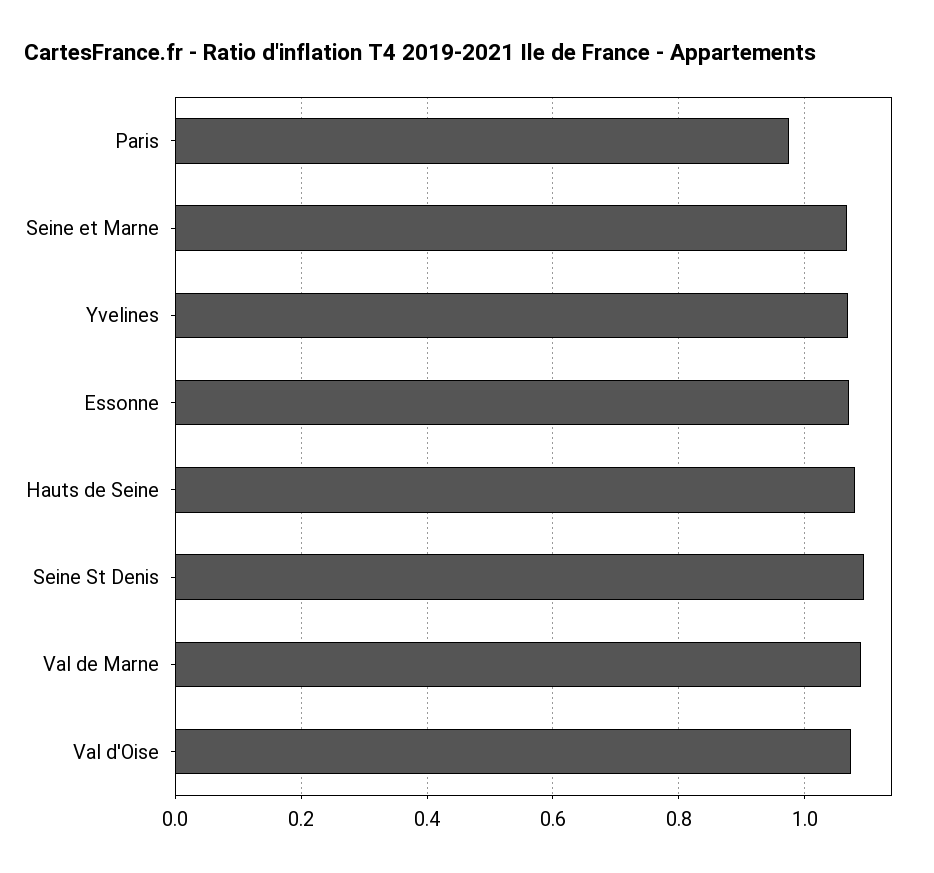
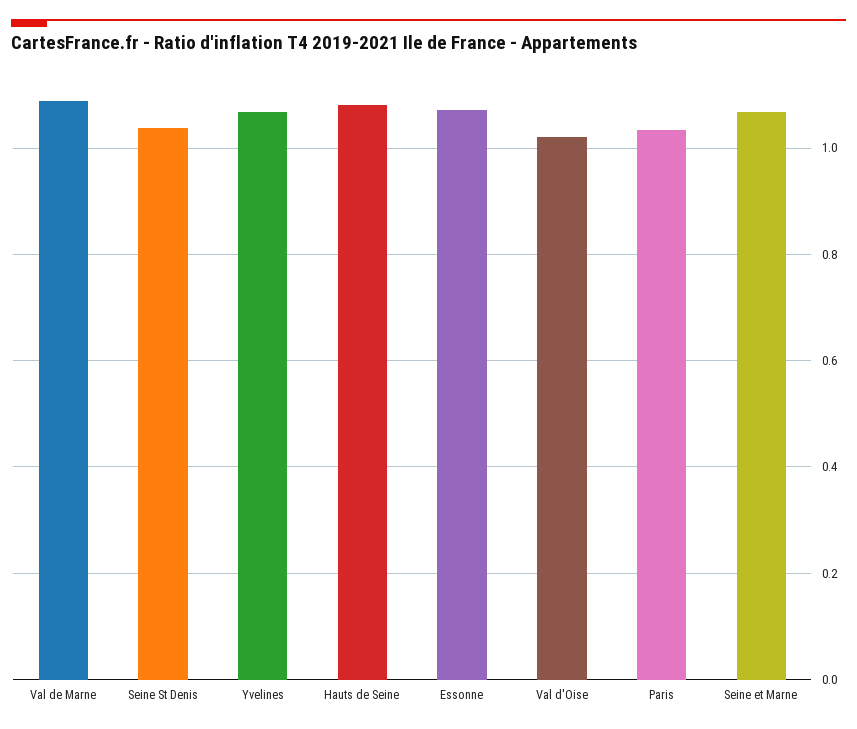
  {
-   "Paris": 0.98,
+   "Paris": 1.04,
    "Seine et Marne": 1.06,
    "Yvelines": 1.06,
    "Essonne": 1.08,
    "Hauts de Seine": 1.08,
-   "Seine St Denis": 1.1,
+   "Seine St Denis": 1.04,
    "Val de Marne": 1.08,
-   "Val d'Oise": 1.08
+   "Val d'Oise": 1.02
  }

